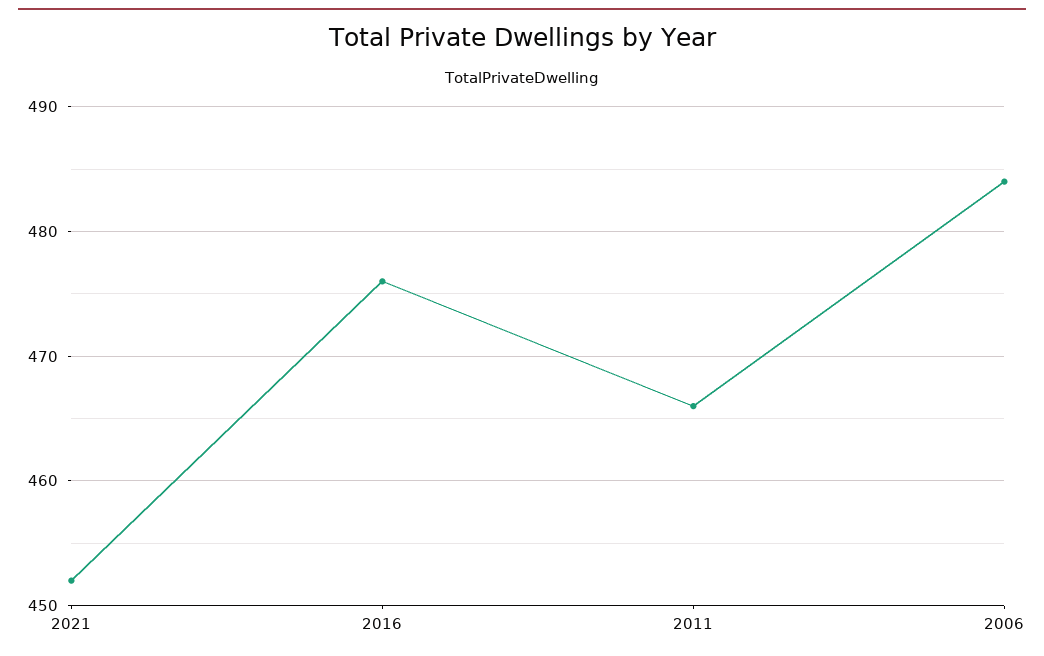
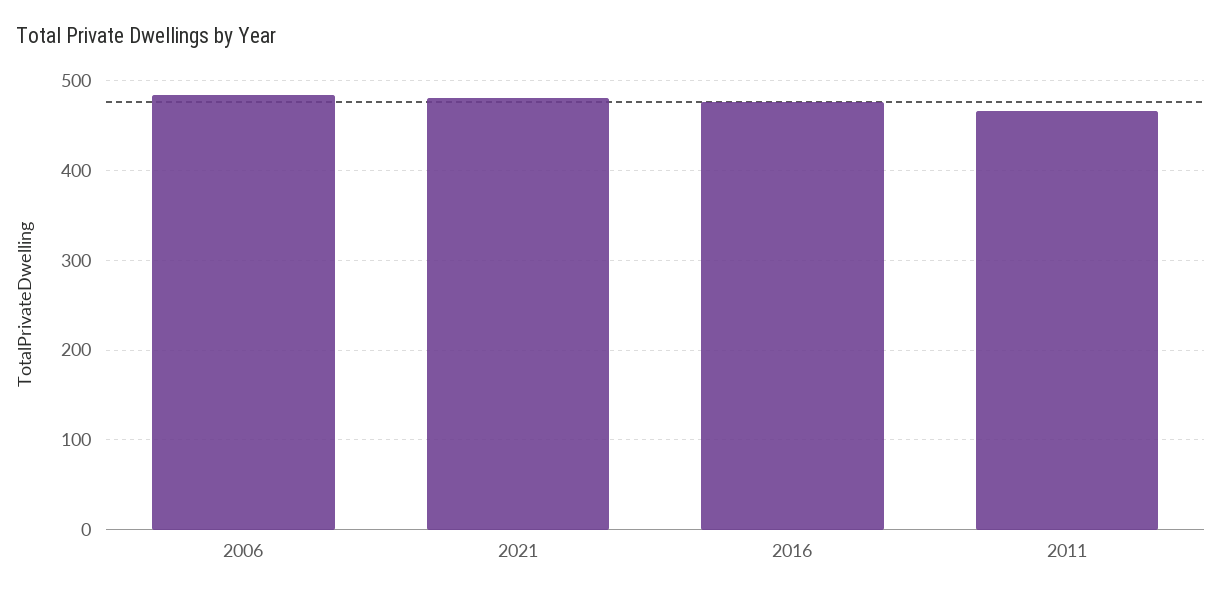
  {
-   "2021": 452,
+   "2021": 480,
    "2016": 476,
    "2011": 466,
    "2006": 484
  }

